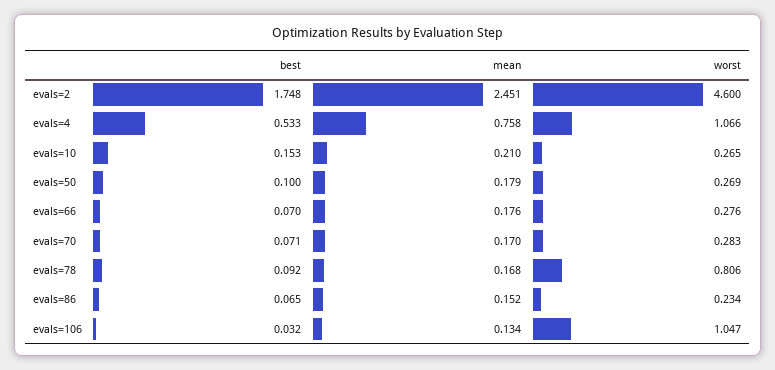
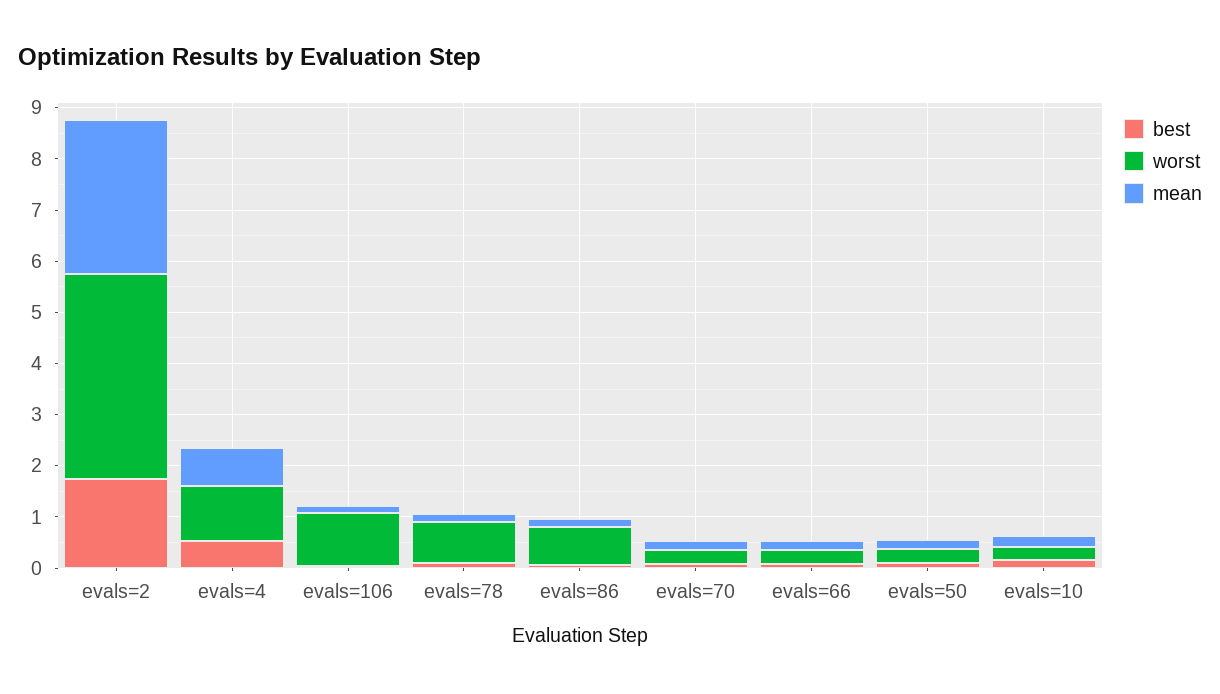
  {
    "best": {
      "evals=2": 1.748,
      "evals=4": 0.533,
      "evals=10": 0.153,
      "evals=50": 0.1,
      "evals=66": 0.07,
      "evals=70": 0.071,
      "evals=78": 0.092,
      "evals=86": 0.065,
      "evals=106": 0.032
    },
    "mean": {
-     "evals=2": 2.451,
+     "evals=2": 3,
      "evals=4": 0.758,
      "evals=10": 0.21,
      "evals=50": 0.179,
      "evals=66": 0.176,
      "evals=70": 0.17,
      "evals=78": 0.168,
      "evals=86": 0.152,
      "evals=106": 0.134
    },
    "worst": {
-     "evals=2": 4.6,
+     "evals=2": 4,
      "evals=4": 1.066,
      "evals=10": 0.265,
      "evals=50": 0.269,
      "evals=66": 0.276,
      "evals=70": 0.283,
      "evals=78": 0.806,
-     "evals=86": 0.234,
+     "evals=86": 0.8,
      "evals=106": 1.047
    }
  }

